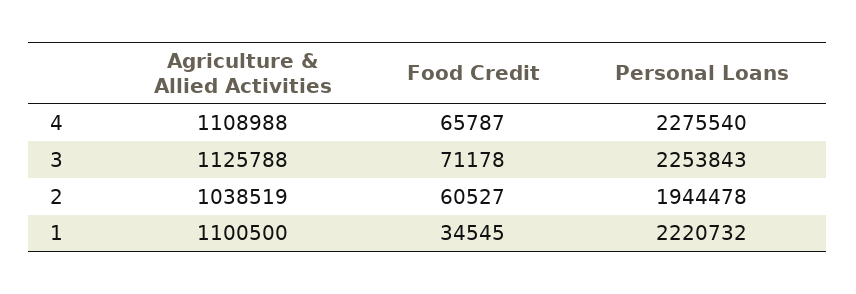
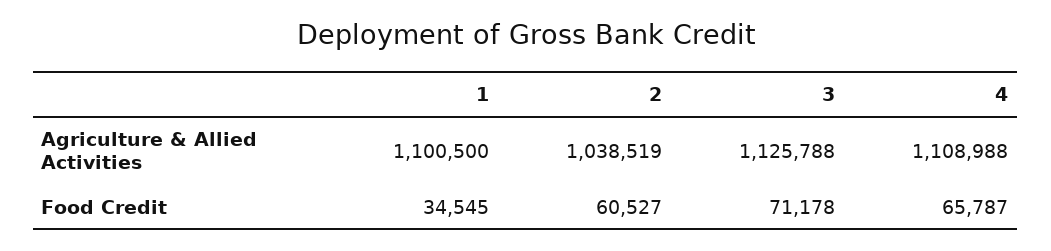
  {
    "Agriculture & Allied Activities": {
      "4": 1108988,
      "3": 1125788,
      "2": 1038519,
      "1": 1100500
    },
    "Food Credit": {
      "4": 65787,
      "3": 71178,
      "2": 60527,
      "1": 34545
-   },
+   }
-   "Personal Loans": {
-     "4": 2275540,
-     "3": 2253843,
-     "2": 1944478,
-     "1": 2220732
-   }
  }

